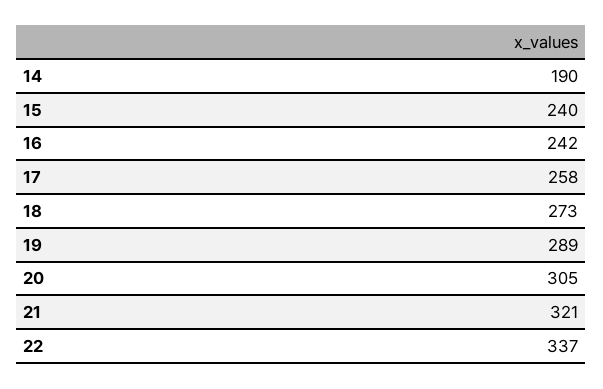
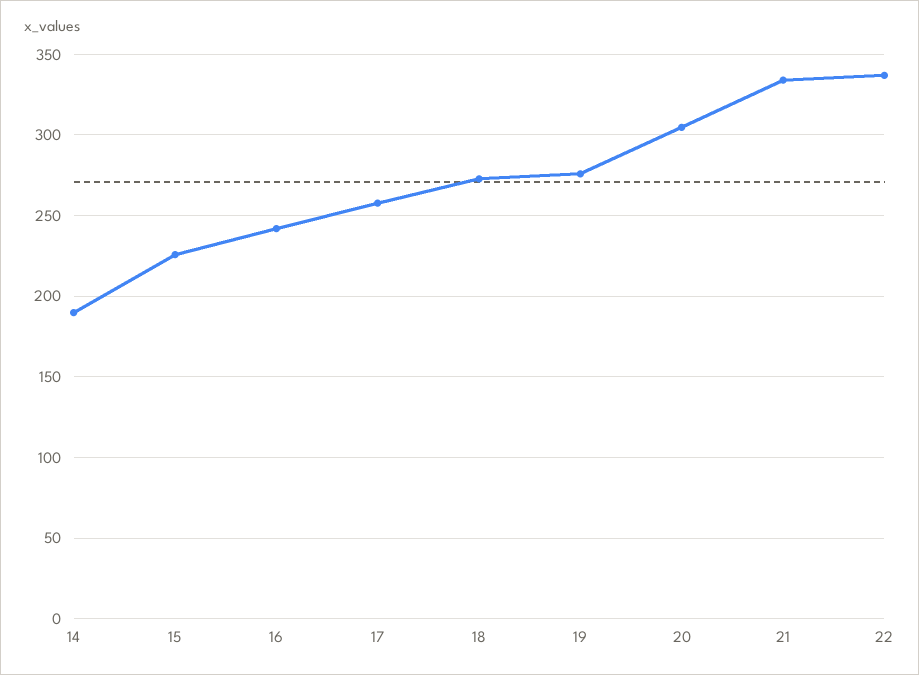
  {
    "14": 190,
-   "15": 240,
+   "15": 225,
    "16": 242,
    "17": 258,
    "18": 273,
-   "19": 289,
+   "19": 275,
    "20": 305,
-   "21": 321,
+   "21": 335,
    "22": 337
  }

